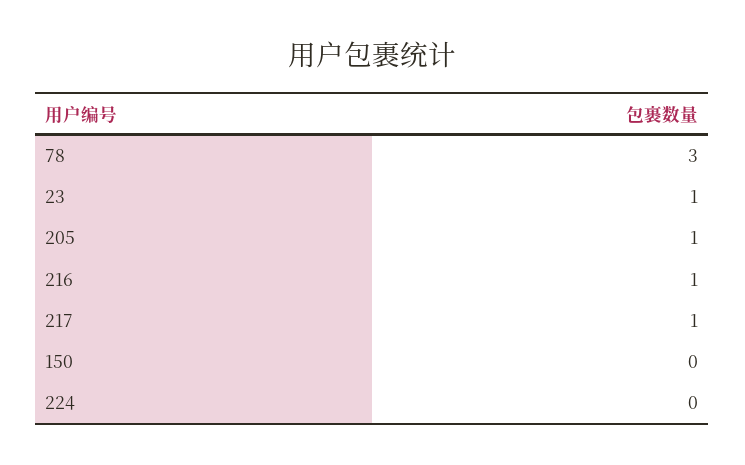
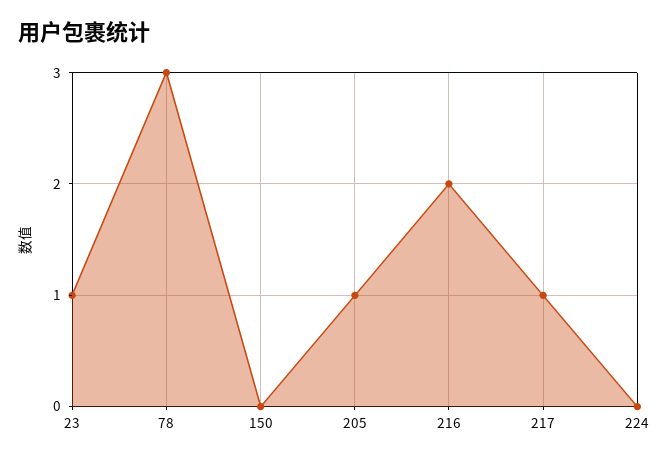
  {
    "78": 3,
    "23": 1,
    "205": 1,
-   "216": 1,
+   "216": 2,
    "217": 1,
    "150": 0,
    "224": 0
  }

